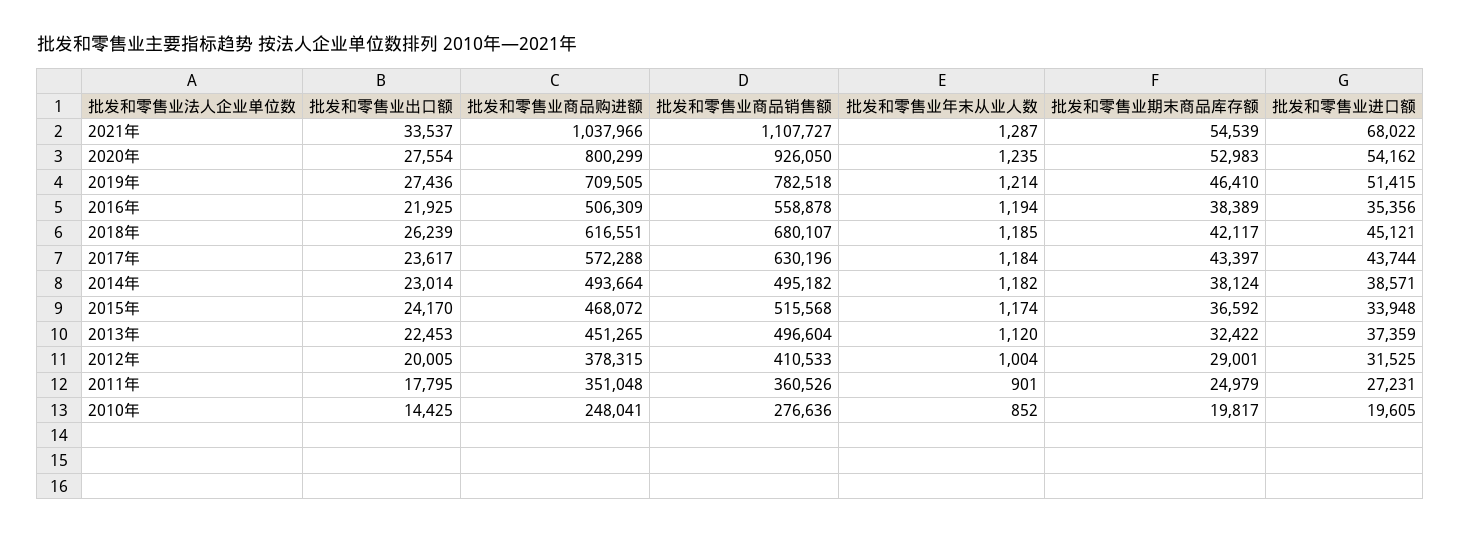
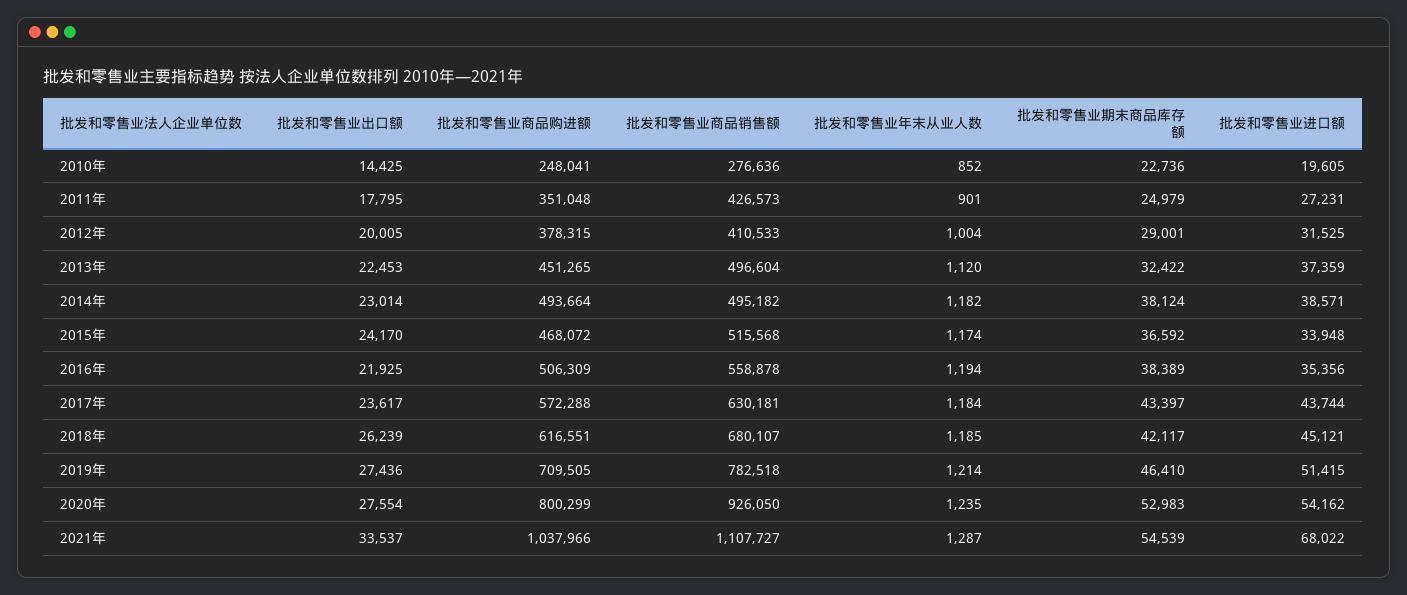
  {
    "批发和零售业出口额": {
      "2021年": 33537,
      "2020年": 27554,
      "2019年": 27436,
      "2016年": 21925,
      "2018年": 26239,
      "2017年": 23617,
      "2014年": 23014,
      "2015年": 24170,
      "2013年": 22453,
      "2012年": 20005,
      "2011年": 17795,
      "2010年": 14425
    },
    "批发和零售业商品购进额": {
      "2021年": 1037966,
      "2020年": 800299,
      "2019年": 709505,
      "2016年": 506309,
      "2018年": 616551,
      "2017年": 572288,
      "2014年": 493664,
      "2015年": 468072,
      "2013年": 451265,
      "2012年": 378315,
      "2011年": 351048,
      "2010年": 248041
    },
    "批发和零售业商品销售额": {
      "2021年": 1107727,
      "2020年": 926050,
      "2019年": 782518,
      "2016年": 558878,
      "2018年": 680107,
-     "2017年": 630196,
+     "2017年": 630181,
      "2014年": 495182,
      "2015年": 515568,
      "2013年": 496604,
      "2012年": 410533,
-     "2011年": 360526,
+     "2011年": 426573,
      "2010年": 276636
    },
    "批发和零售业年末从业人数": {
      "2021年": 1287,
      "2020年": 1235,
      "2019年": 1214,
      "2016年": 1194,
      "2018年": 1185,
      "2017年": 1184,
      "2014年": 1182,
      "2015年": 1174,
      "2013年": 1120,
      "2012年": 1004,
      "2011年": 901,
      "2010年": 852
    },
    "批发和零售业期末商品库存额": {
      "2021年": 54539,
      "2020年": 52983,
      "2019年": 46410,
      "2016年": 38389,
      "2018年": 42117,
      "2017年": 43397,
      "2014年": 38124,
      "2015年": 36592,
      "2013年": 32422,
      "2012年": 29001,
      "2011年": 24979,
-     "2010年": 19817
+     "2010年": 22736
    },
    "批发和零售业进口额": {
      "2021年": 68022,
      "2020年": 54162,
      "2019年": 51415,
      "2016年": 35356,
      "2018年": 45121,
      "2017年": 43744,
      "2014年": 38571,
      "2015年": 33948,
      "2013年": 37359,
      "2012年": 31525,
      "2011年": 27231,
      "2010年": 19605
    }
  }

